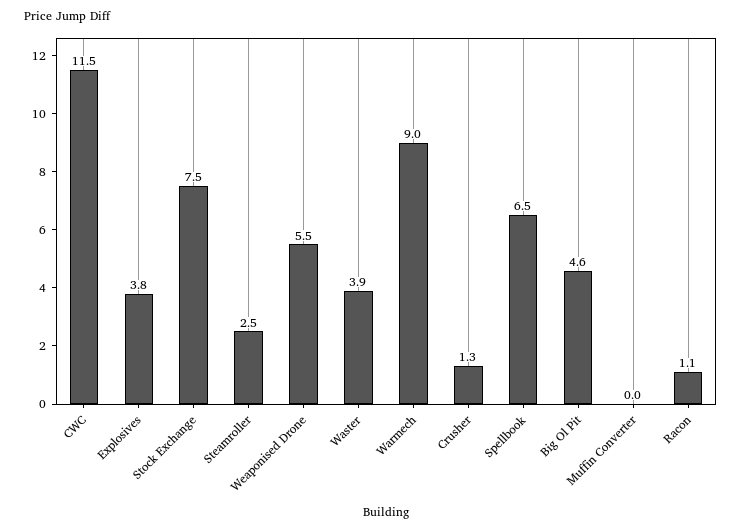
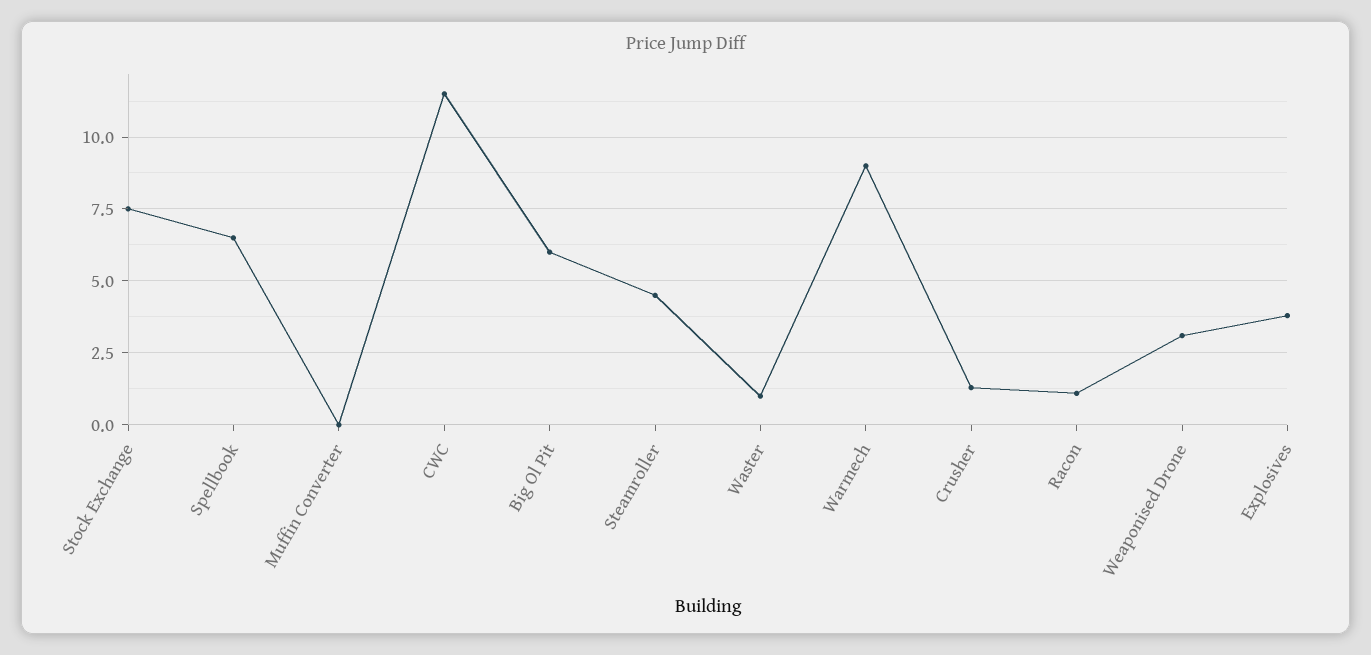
  {
    "CWC": 11.5,
    "Explosives": 3.8,
    "Stock Exchange": 7.5,
-   "Steamroller": 2.5,
+   "Steamroller": 4.5,
-   "Weaponised Drone": 5.5,
+   "Weaponised Drone": 3,
-   "Waster": 3.9,
+   "Waster": 1,
    "Warmech": 9,
    "Crusher": 1.3,
    "Spellbook": 6.5,
-   "Big Ol Pit": 4.6,
+   "Big Ol Pit": 6,
    "Muffin Converter": 0,
    "Racon": 1.1
  }

